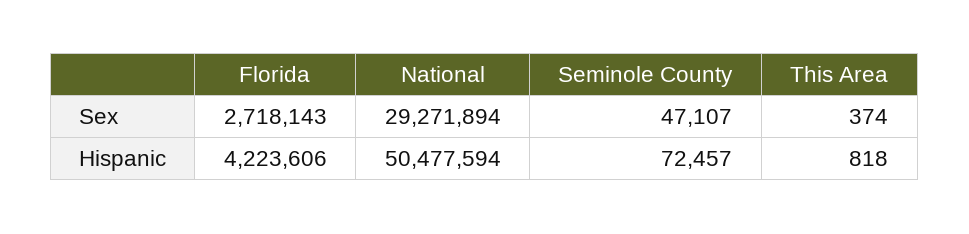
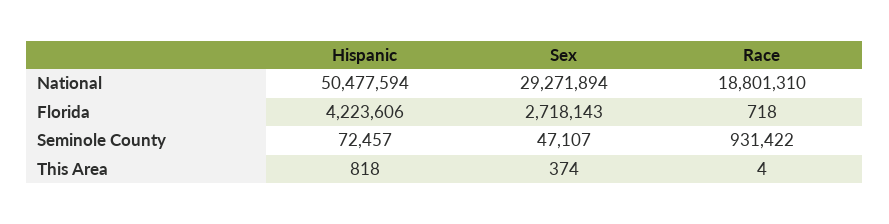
  {
    "Florida": {
      "Sex": 2718143,
-     "Hispanic": 4223606
+     "Hispanic": 4223606,
+     "Race": 718
    },
    "National": {
      "Sex": 29271894,
-     "Hispanic": 50477594
+     "Hispanic": 50477594,
+     "Race": 18801310
    },
    "Seminole County": {
      "Sex": 47107,
-     "Hispanic": 72457
+     "Hispanic": 72457,
+     "Race": 931422
    },
    "This Area": {
      "Sex": 374,
-     "Hispanic": 818
+     "Hispanic": 818,
+     "Race": 4
    }
  }

